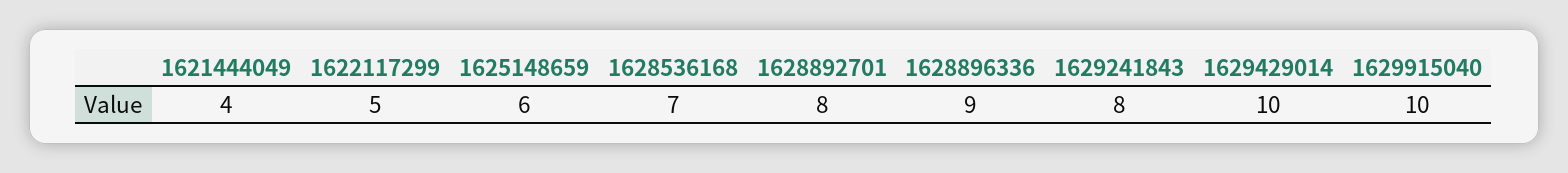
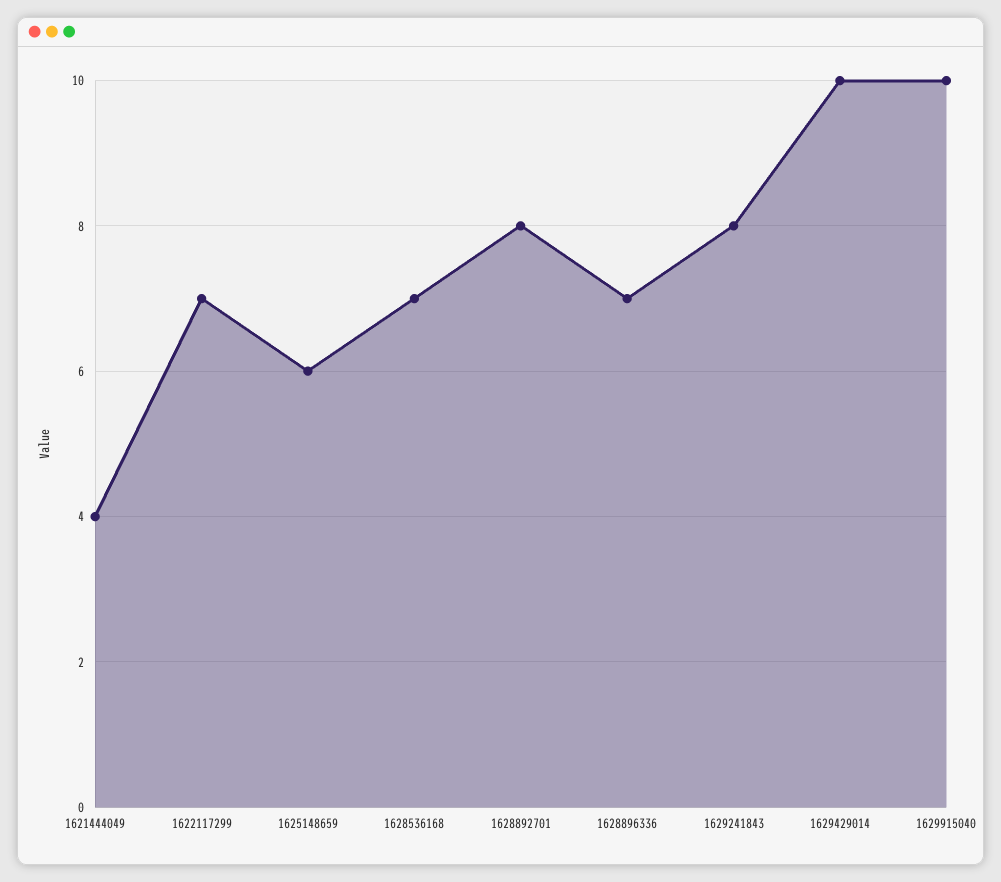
  {
    "1621444049": 4,
-   "1622117299": 5,
+   "1622117299": 7,
    "1625148659": 6,
    "1628536168": 7,
    "1628892701": 8,
-   "1628896336": 9,
+   "1628896336": 7,
    "1629241843": 8,
    "1629429014": 10,
    "1629915040": 10
  }

